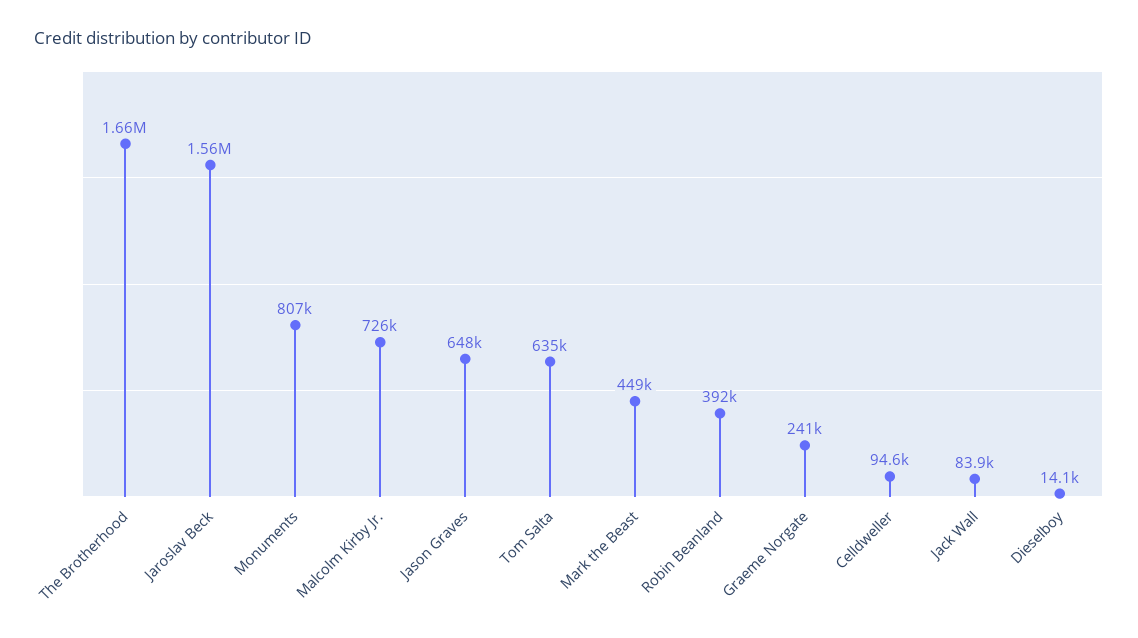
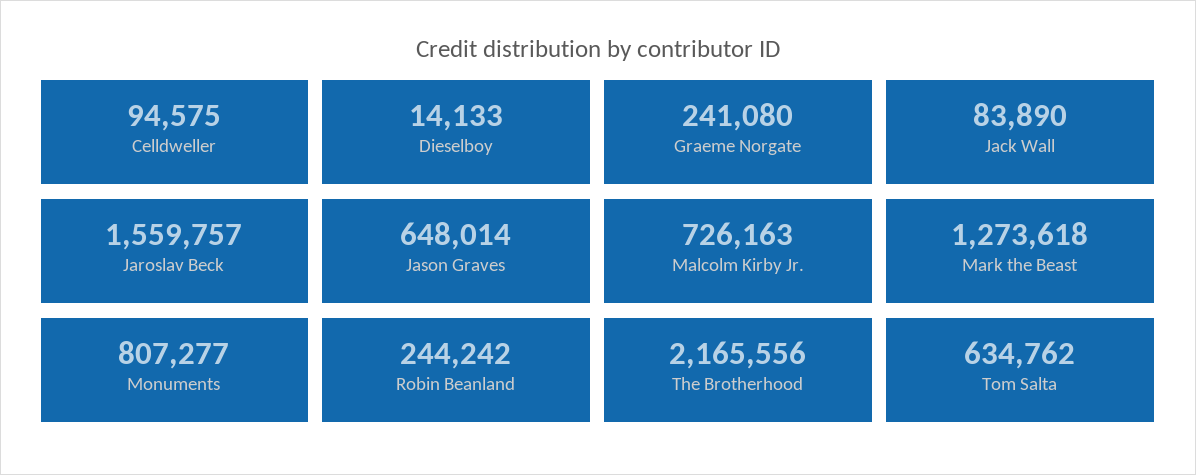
  {
-   "The Brotherhood": 1660000,
+   "The Brotherhood": 2165556,
    "Jaroslav Beck": 1559757,
    "Monuments": 807277,
    "Malcolm Kirby Jr.": 726163,
    "Jason Graves": 648014,
    "Tom Salta": 634762,
-   "Mark the Beast": 449000,
+   "Mark the Beast": 1273618,
-   "Robin Beanland": 392000,
+   "Robin Beanland": 244242,
    "Graeme Norgate": 241080,
    "Celldweller": 94575,
    "Jack Wall": 83890,
    "Dieselboy": 14133
  }

